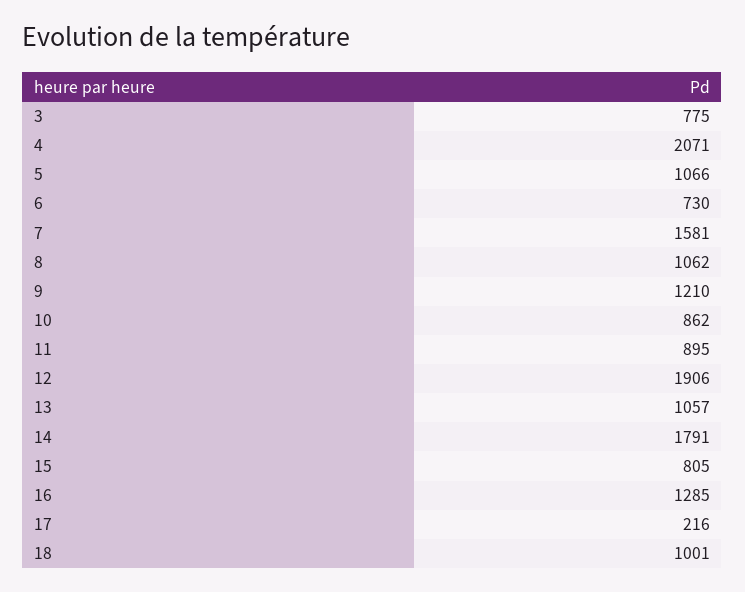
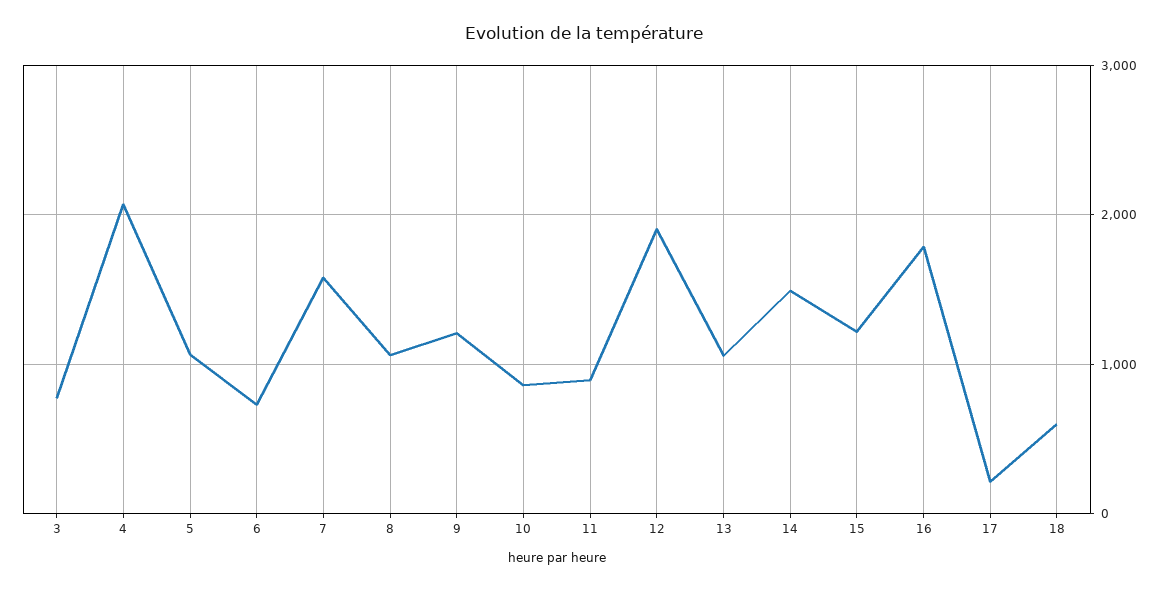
  {
    "3": 775,
    "4": 2071,
    "5": 1066,
    "6": 730,
    "7": 1581,
    "8": 1062,
    "9": 1210,
    "10": 862,
    "11": 895,
    "12": 1906,
    "13": 1057,
-   "14": 1791,
+   "14": 1500,
-   "15": 805,
+   "15": 1200,
-   "16": 1285,
+   "16": 1800,
    "17": 216,
-   "18": 1001
+   "18": 600
  }

